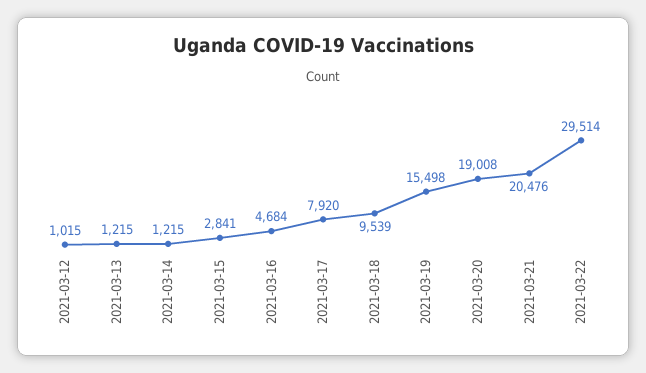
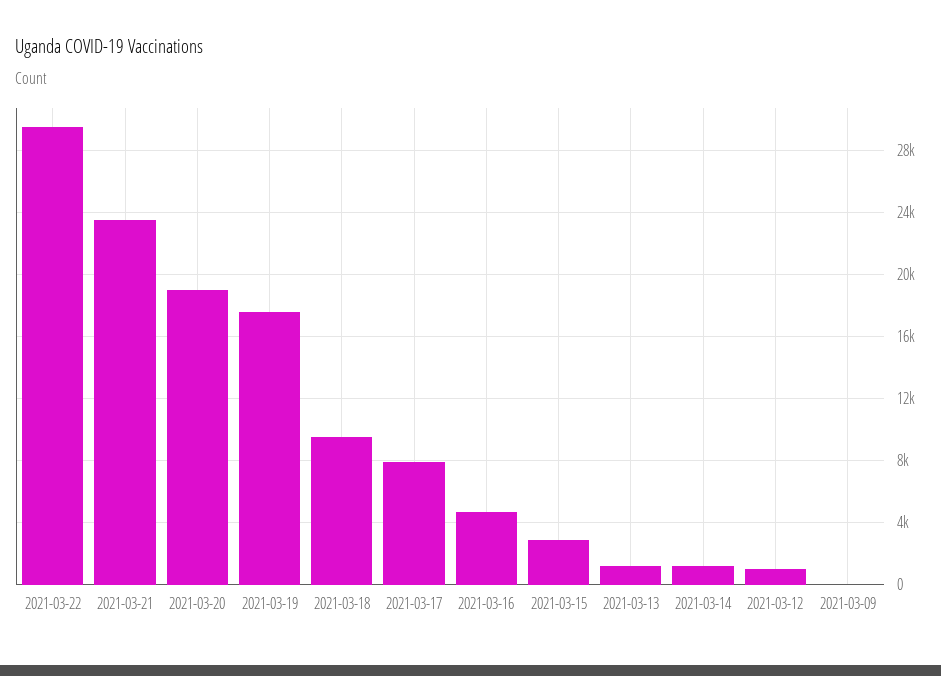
  {
    "2021-03-12": 1015,
    "2021-03-13": 1215,
    "2021-03-14": 1215,
    "2021-03-15": 2841,
    "2021-03-16": 4684,
    "2021-03-17": 7920,
    "2021-03-18": 9539,
-   "2021-03-19": 15498,
+   "2021-03-19": 17500,
    "2021-03-20": 19008,
-   "2021-03-21": 20476,
+   "2021-03-21": 23500,
-   "2021-03-22": 29514
+   "2021-03-22": 29514,
+   "2021-03-09": 0
  }

